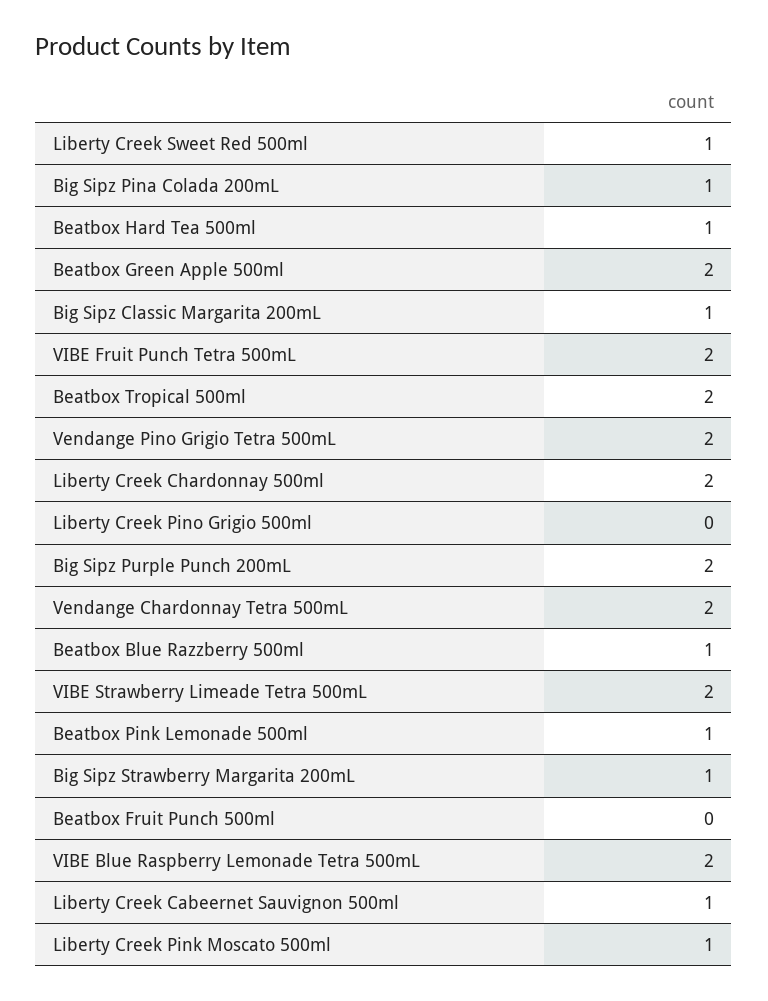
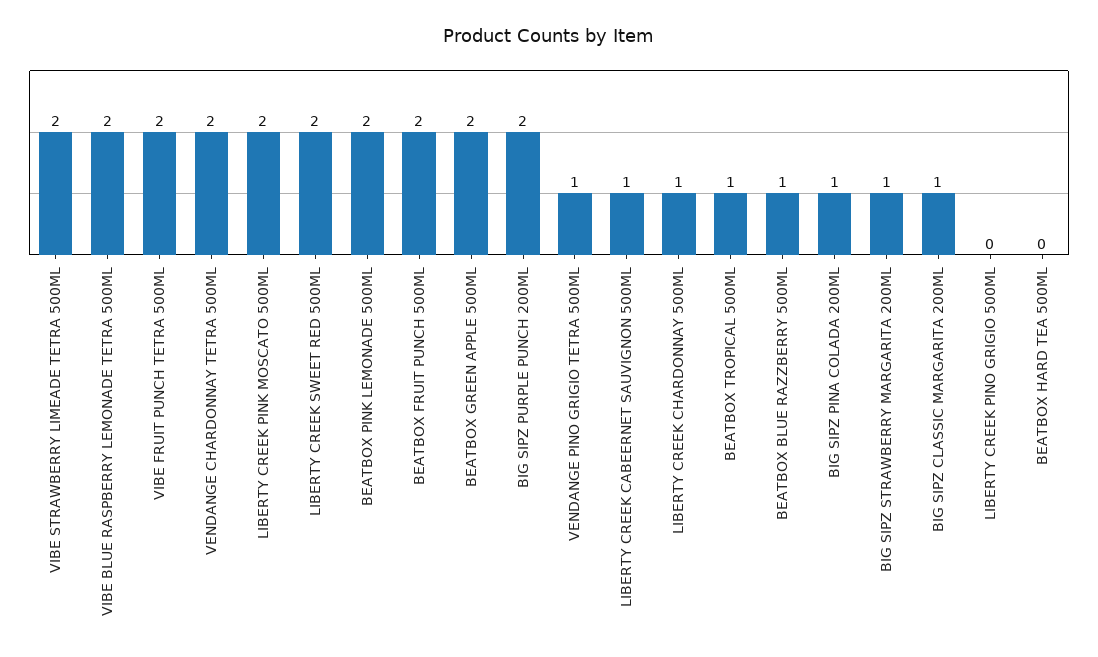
  {
-   "Liberty Creek Sweet Red 500ml": 1,
+   "Liberty Creek Sweet Red 500ml": 2,
    "Big Sipz Pina Colada 200mL": 1,
-   "Beatbox Hard Tea 500ml": 1,
+   "Beatbox Hard Tea 500ml": 0,
    "Beatbox Green Apple 500ml": 2,
    "Big Sipz Classic Margarita 200mL": 1,
    "VIBE Fruit Punch Tetra 500mL": 2,
-   "Beatbox Tropical 500ml": 2,
+   "Beatbox Tropical 500ml": 1,
-   "Vendange Pino Grigio Tetra 500mL": 2,
+   "Vendange Pino Grigio Tetra 500mL": 1,
-   "Liberty Creek Chardonnay 500ml": 2,
+   "Liberty Creek Chardonnay 500ml": 1,
    "Liberty Creek Pino Grigio 500ml": 0,
    "Big Sipz Purple Punch 200mL": 2,
    "Vendange Chardonnay Tetra 500mL": 2,
    "Beatbox Blue Razzberry 500ml": 1,
    "VIBE Strawberry Limeade Tetra 500mL": 2,
-   "Beatbox Pink Lemonade 500ml": 1,
+   "Beatbox Pink Lemonade 500ml": 2,
    "Big Sipz Strawberry Margarita 200mL": 1,
-   "Beatbox Fruit Punch 500ml": 0,
+   "Beatbox Fruit Punch 500ml": 2,
    "VIBE Blue Raspberry Lemonade Tetra 500mL": 2,
    "Liberty Creek Cabeernet Sauvignon 500ml": 1,
-   "Liberty Creek Pink Moscato 500ml": 1
+   "Liberty Creek Pink Moscato 500ml": 2
  }

